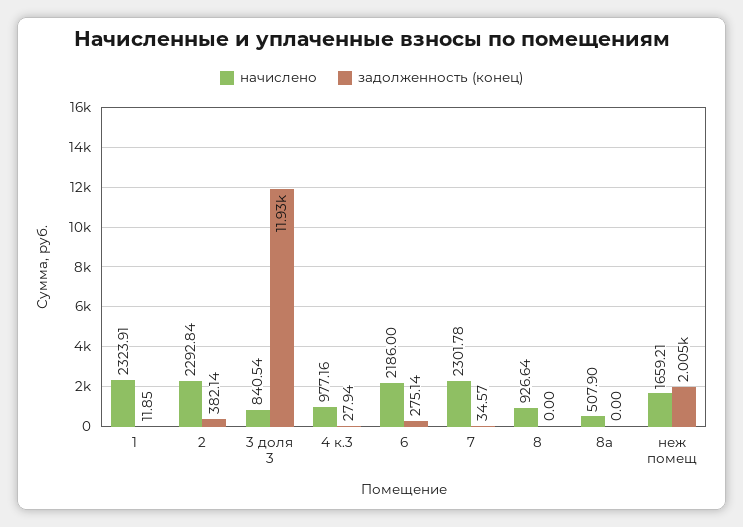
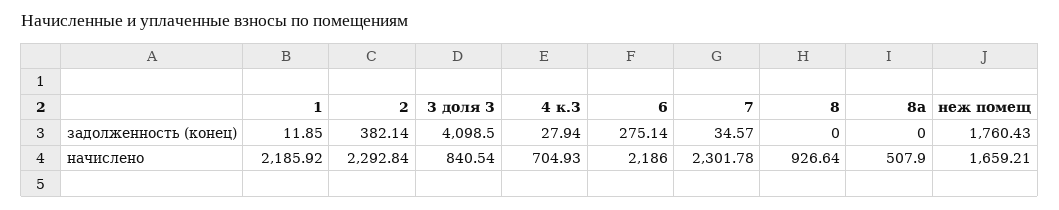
  {
    "начислено": {
-     "1": 2323.91,
+     "1": 2185.92,
      "2": 2292.84,
      "3 доля 3": 840.54,
-     "4 к.3": 977.16,
+     "4 к.3": 704.93,
      "6": 2186,
      "7": 2301.78,
      "8": 926.64,
      "8а": 507.9,
      "неж помещ": 1659.21
    },
    "задолженность (конец)": {
      "1": 11.85,
      "2": 382.14,
-     "3 доля 3": 11930,
+     "3 доля 3": 4098.5,
      "4 к.3": 27.94,
      "6": 275.14,
      "7": 34.57,
      "8": 0,
      "8а": 0,
-     "неж помещ": 2005
+     "неж помещ": 1760.43
    }
  }

